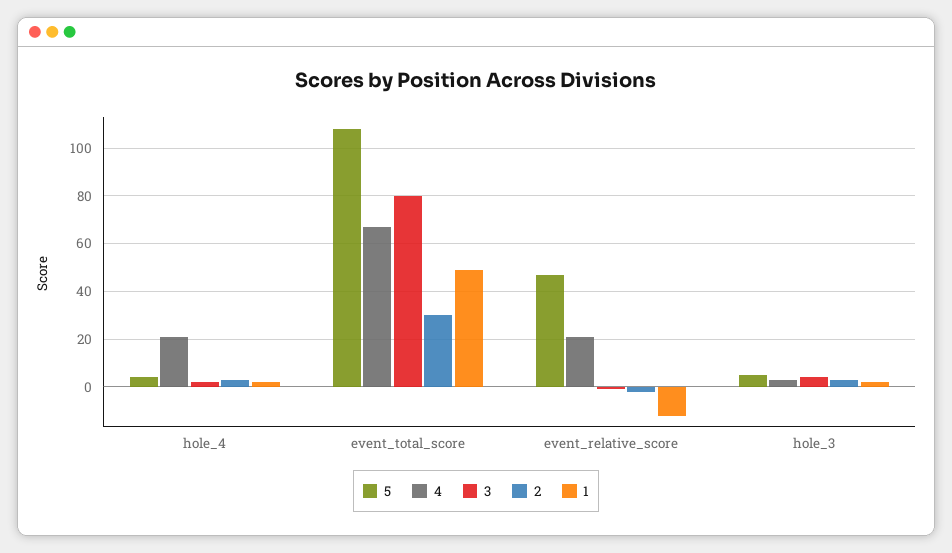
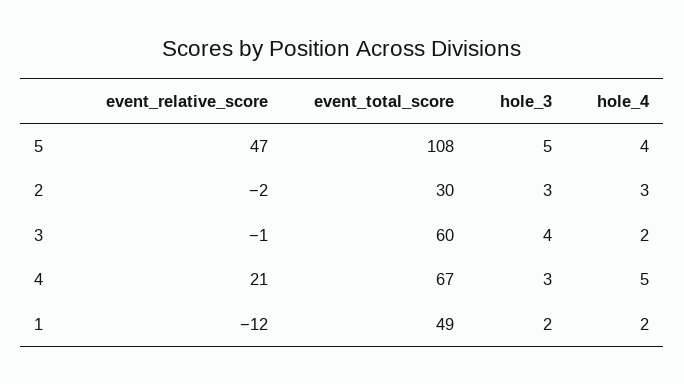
  {
    "5": {
      "hole_4": 4,
      "event_total_score": 108,
      "event_relative_score": 47,
      "hole_3": 5
    },
    "4": {
-     "hole_4": 20,
+     "hole_4": 5,
      "event_total_score": 67,
      "event_relative_score": 21,
      "hole_3": 3
    },
    "3": {
      "hole_4": 2,
-     "event_total_score": 80,
+     "event_total_score": 60,
      "event_relative_score": -1,
      "hole_3": 4
    },
    "2": {
      "hole_4": 3,
      "event_total_score": 30,
      "event_relative_score": -2,
      "hole_3": 3
    },
    "1": {
      "hole_4": 2,
      "event_total_score": 49,
      "event_relative_score": -12,
      "hole_3": 2
    }
  }

